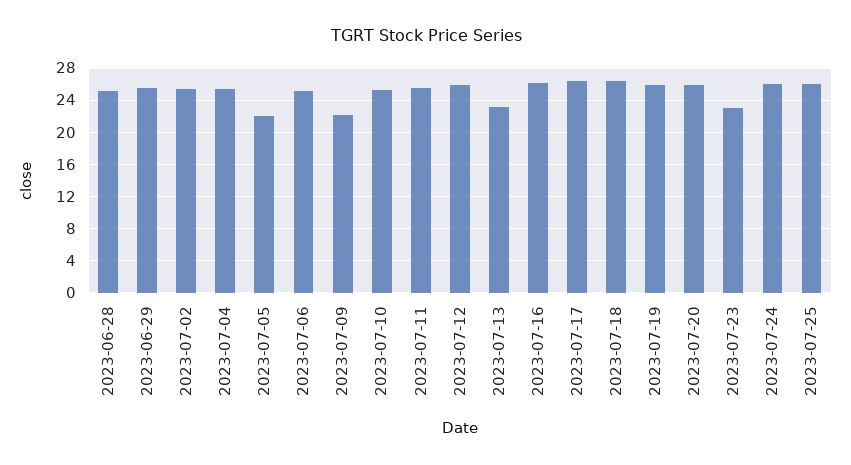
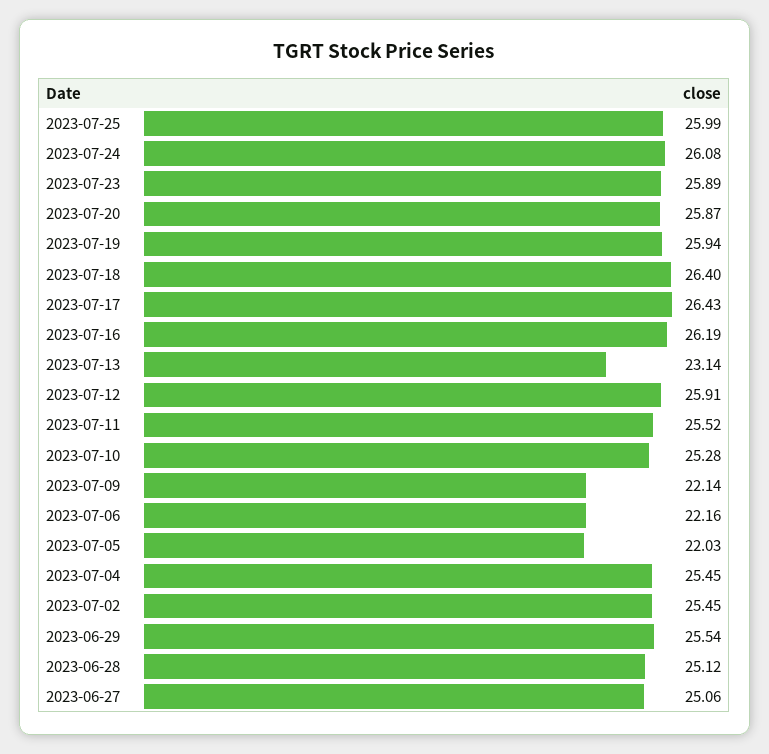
  {
    "2023-06-28": 25.12,
    "2023-06-29": 25.54,
    "2023-07-02": 25.45,
    "2023-07-04": 25.45,
    "2023-07-05": 22.03,
-   "2023-07-06": 25,
+   "2023-07-06": 22.16,
    "2023-07-09": 22.14,
    "2023-07-10": 25.28,
    "2023-07-11": 25.52,
    "2023-07-12": 25.91,
    "2023-07-13": 23.14,
    "2023-07-16": 26.19,
    "2023-07-17": 26.43,
    "2023-07-18": 26.4,
    "2023-07-19": 25.94,
    "2023-07-20": 25.87,
-   "2023-07-23": 23,
+   "2023-07-23": 25.89,
    "2023-07-24": 26.08,
-   "2023-07-25": 25.99
+   "2023-07-25": 25.99,
+   "2023-06-27": 25.06
  }

